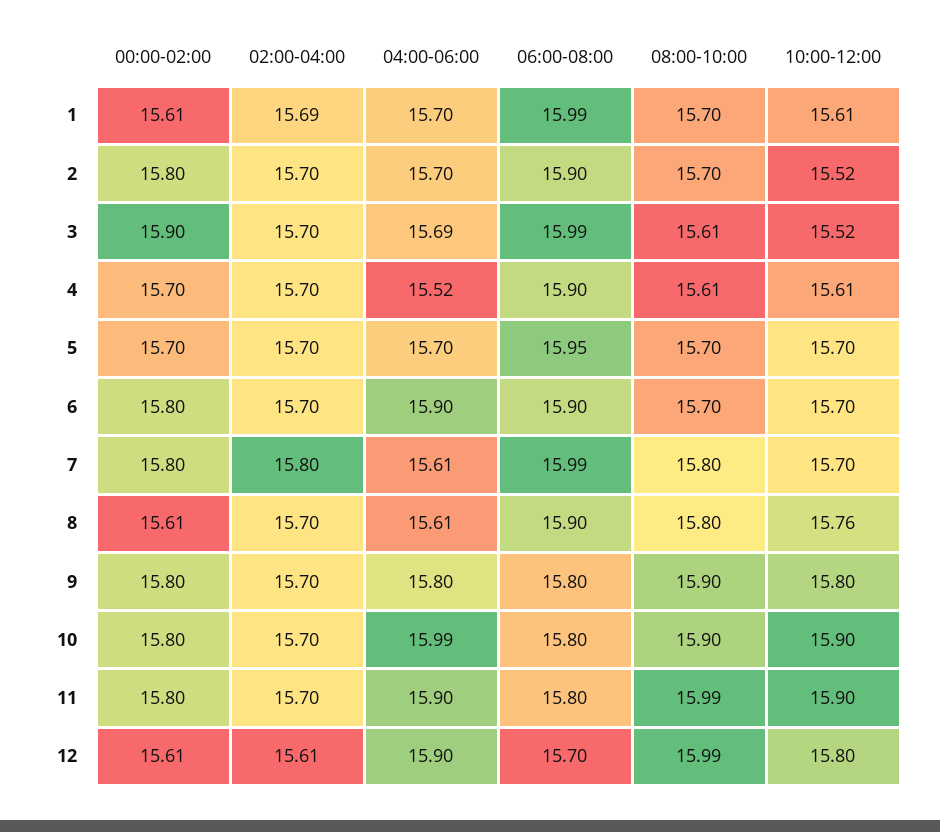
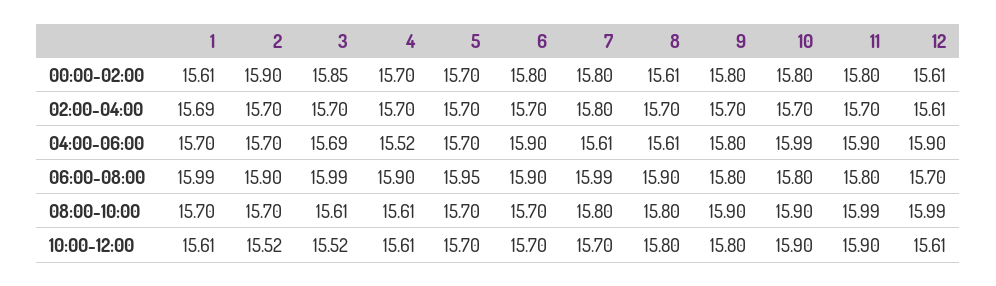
  {
    "00:00-02:00": {
      "1": 15.61,
-     "2": 15.8,
+     "2": 15.9,
-     "3": 15.9,
+     "3": 15.85,
      "4": 15.7,
      "5": 15.7,
      "6": 15.8,
      "7": 15.8,
      "8": 15.61,
      "9": 15.8,
      "10": 15.8,
      "11": 15.8,
      "12": 15.61
    },
    "02:00-04:00": {
      "1": 15.69,
      "2": 15.7,
      "3": 15.7,
      "4": 15.7,
      "5": 15.7,
      "6": 15.7,
      "7": 15.8,
      "8": 15.7,
      "9": 15.7,
      "10": 15.7,
      "11": 15.7,
      "12": 15.61
    },
    "04:00-06:00": {
      "1": 15.7,
      "2": 15.7,
      "3": 15.69,
      "4": 15.52,
      "5": 15.7,
      "6": 15.9,
      "7": 15.61,
      "8": 15.61,
      "9": 15.8,
      "10": 15.99,
      "11": 15.9,
      "12": 15.9
    },
    "06:00-08:00": {
      "1": 15.99,
      "2": 15.9,
      "3": 15.99,
      "4": 15.9,
      "5": 15.95,
      "6": 15.9,
      "7": 15.99,
      "8": 15.9,
      "9": 15.8,
      "10": 15.8,
      "11": 15.8,
      "12": 15.7
    },
    "08:00-10:00": {
      "1": 15.7,
      "2": 15.7,
      "3": 15.61,
      "4": 15.61,
      "5": 15.7,
      "6": 15.7,
      "7": 15.8,
      "8": 15.8,
      "9": 15.9,
      "10": 15.9,
      "11": 15.99,
      "12": 15.99
    },
    "10:00-12:00": {
      "1": 15.61,
      "2": 15.52,
      "3": 15.52,
      "4": 15.61,
      "5": 15.7,
      "6": 15.7,
      "7": 15.7,
-     "8": 15.76,
+     "8": 15.8,
      "9": 15.8,
      "10": 15.9,
      "11": 15.9,
-     "12": 15.8
+     "12": 15.61
    }
  }

